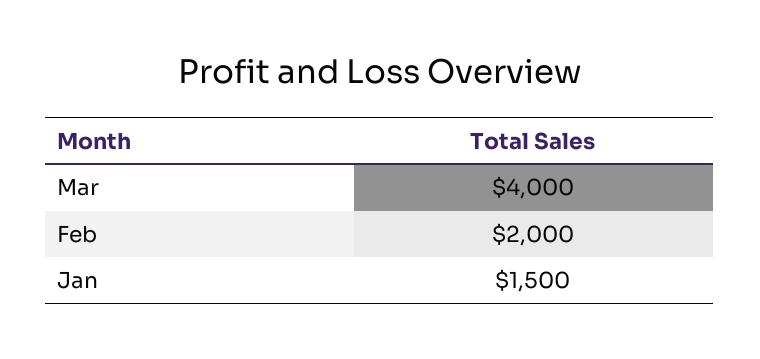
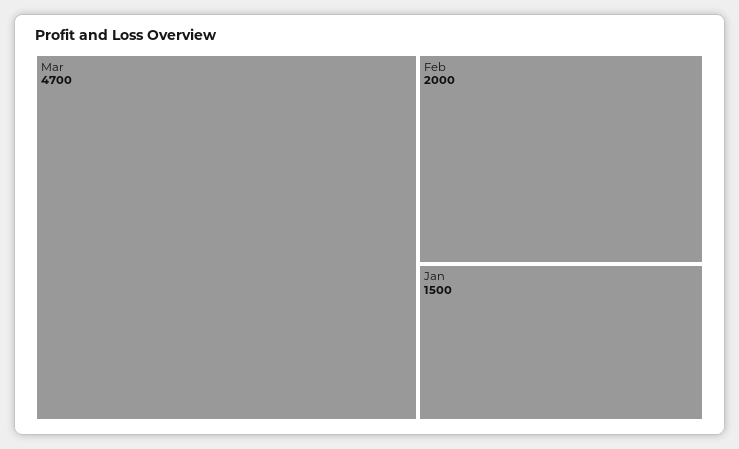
  {
-   "Mar": 4000,
+   "Mar": 4700,
    "Feb": 2000,
    "Jan": 1500
  }

